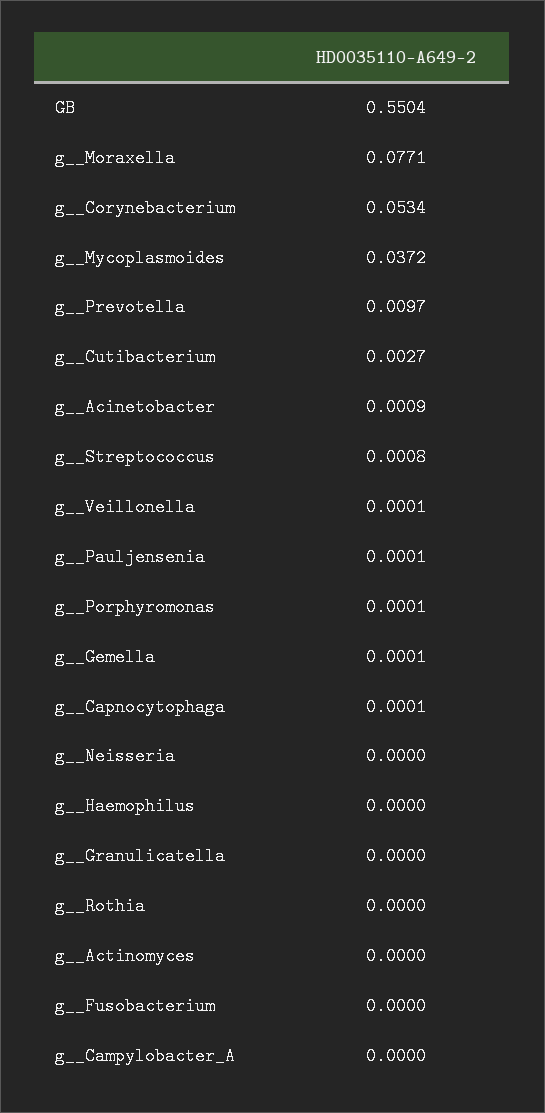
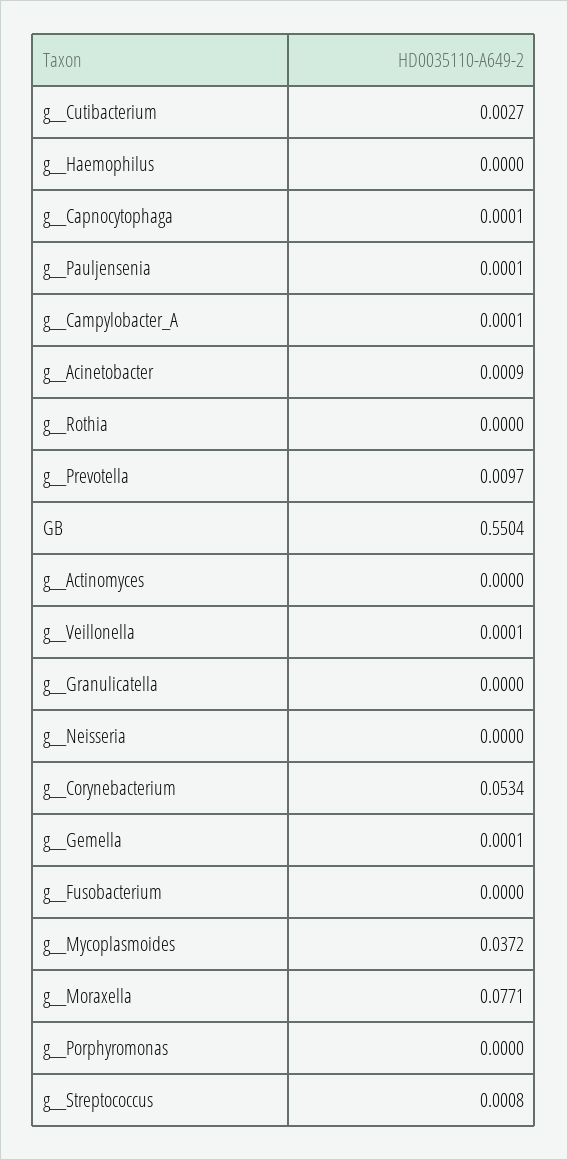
  {
    "GB": 0.5504,
    "g__Moraxella": 0.0771,
    "g__Corynebacterium": 0.0534,
    "g__Mycoplasmoides": 0.0372,
    "g__Prevotella": 0.0097,
    "g__Cutibacterium": 0.0027,
    "g__Acinetobacter": 0.0009,
    "g__Streptococcus": 0.0008,
    "g__Veillonella": 0.0001,
    "g__Pauljensenia": 0.0001,
-   "g__Porphyromonas": 0.0001,
+   "g__Porphyromonas": 0,
    "g__Gemella": 0.0001,
    "g__Capnocytophaga": 0.0001,
    "g__Neisseria": 0,
    "g__Haemophilus": 0,
    "g__Granulicatella": 0,
    "g__Rothia": 0,
    "g__Actinomyces": 0,
    "g__Fusobacterium": 0,
-   "g__Campylobacter_A": 0
+   "g__Campylobacter_A": 0.0001
  }

